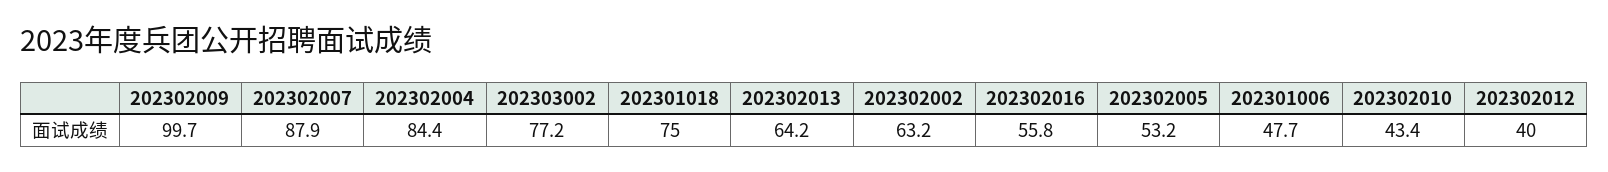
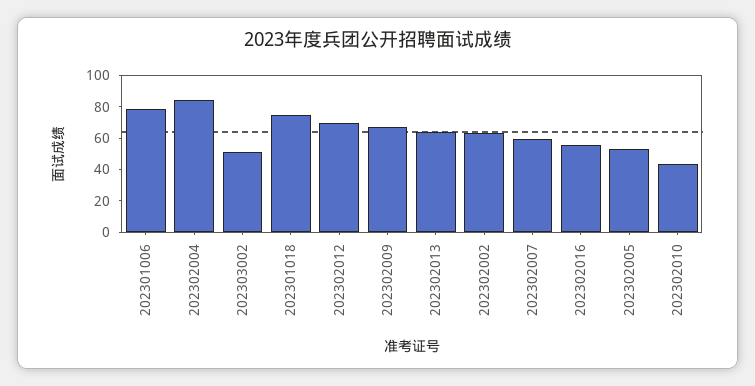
  {
-   "202302009": 99.7,
+   "202302009": 70,
-   "202302007": 87.9,
+   "202302007": 60,
    "202302004": 84.4,
-   "202303002": 77.2,
+   "202303002": 50,
    "202301018": 75,
    "202302013": 64.2,
    "202302002": 63.2,
    "202302016": 55.8,
    "202302005": 53.2,
-   "202301006": 47.7,
+   "202301006": 80,
    "202302010": 43.4,
-   "202302012": 40
+   "202302012": 70
  }

